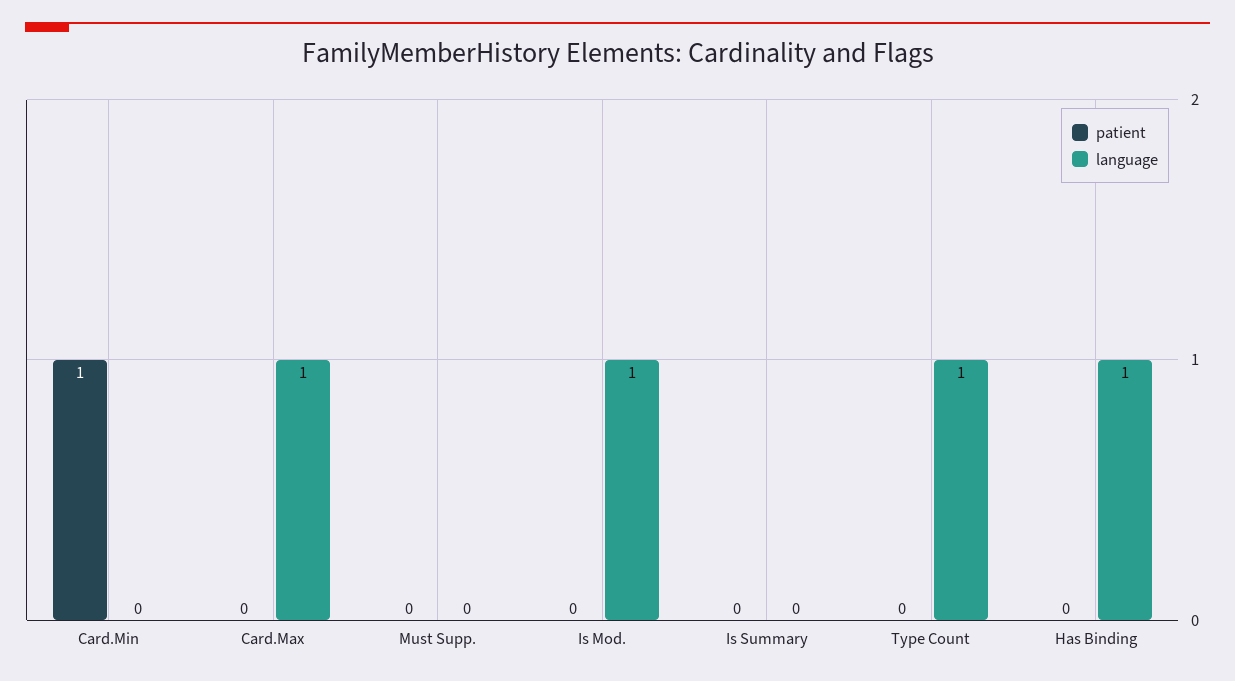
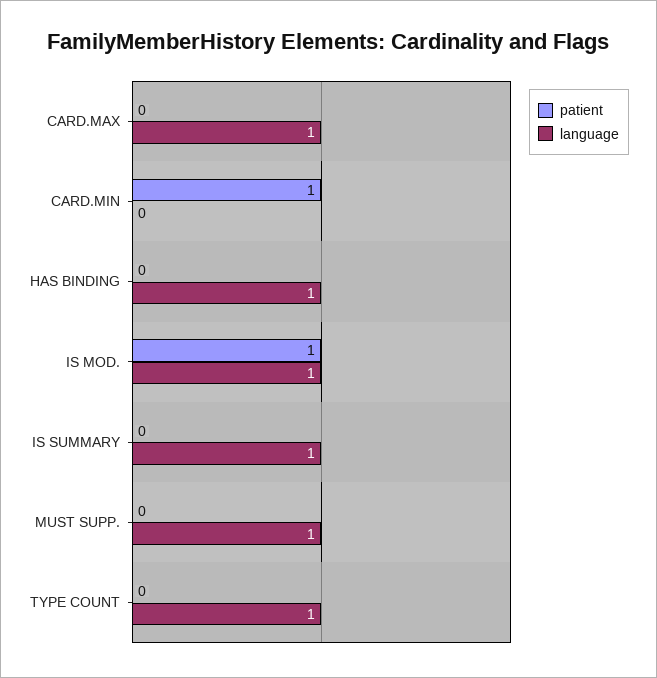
  {
    "patient": {
      "Card.Min": 1,
      "Card.Max": 0,
      "Must Supp.": 0,
-     "Is Mod.": 0,
+     "Is Mod.": 1,
      "Is Summary": 0,
      "Type Count": 0,
      "Has Binding": 0
    },
    "language": {
      "Card.Min": 0,
      "Card.Max": 1,
-     "Must Supp.": 0,
+     "Must Supp.": 1,
      "Is Mod.": 1,
-     "Is Summary": 0,
+     "Is Summary": 1,
      "Type Count": 1,
      "Has Binding": 1
    }
  }

